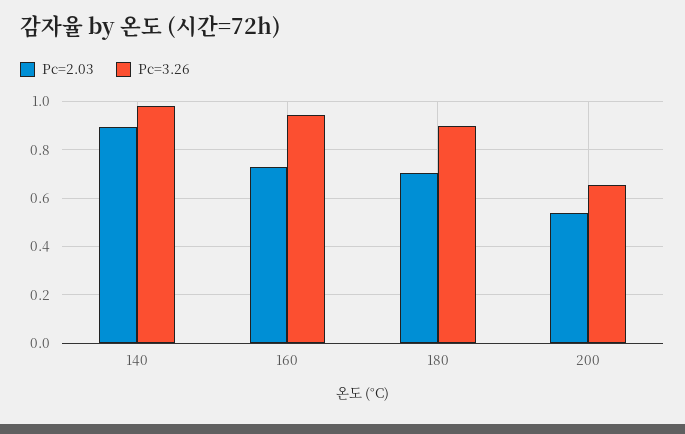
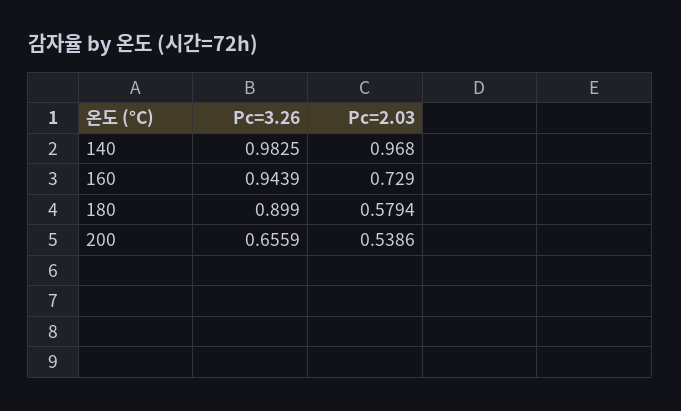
  {
    "Pc=2.03": {
-     "140": 0.9,
+     "140": 0.968,
      "160": 0.729,
-     "180": 0.7,
+     "180": 0.5794,
      "200": 0.5386
    },
    "Pc=3.26": {
      "140": 0.9825,
      "160": 0.9439,
      "180": 0.899,
      "200": 0.6559
    }
  }

